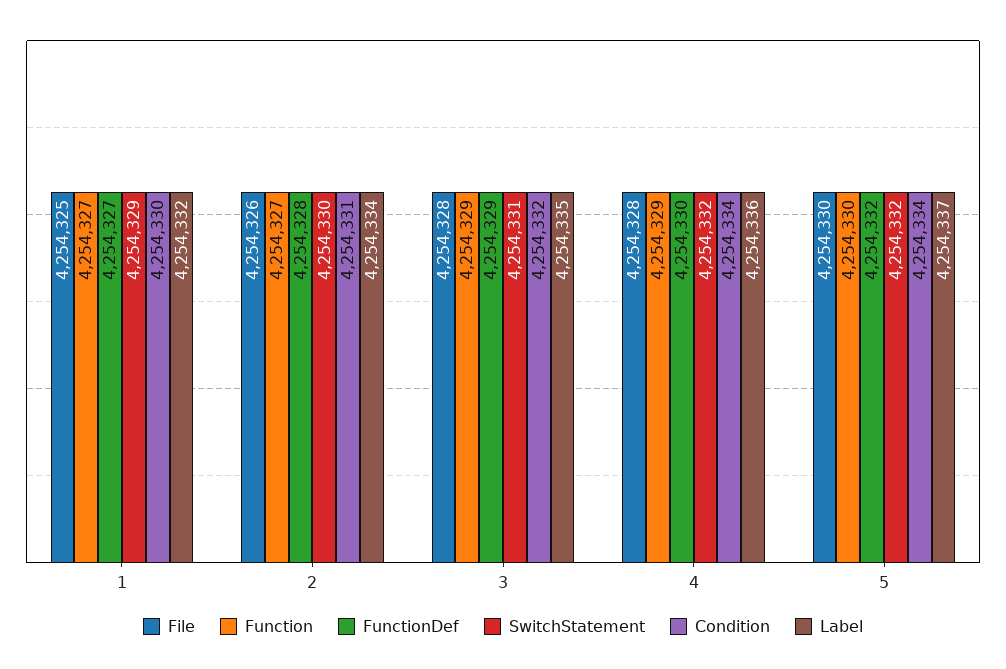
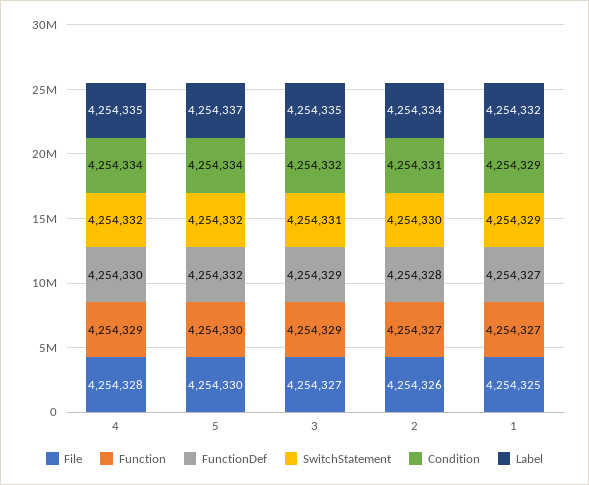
  {
    "File": {
      "1": 4254325,
      "2": 4254326,
-     "3": 4254328,
+     "3": 4254327,
      "4": 4254328,
      "5": 4254330
    },
    "Function": {
      "1": 4254327,
      "2": 4254327,
      "3": 4254329,
      "4": 4254329,
      "5": 4254330
    },
    "FunctionDef": {
      "1": 4254327,
      "2": 4254328,
      "3": 4254329,
      "4": 4254330,
      "5": 4254332
    },
    "SwitchStatement": {
      "1": 4254329,
      "2": 4254330,
      "3": 4254331,
      "4": 4254332,
      "5": 4254332
    },
    "Condition": {
-     "1": 4254330,
+     "1": 4254329,
      "2": 4254331,
      "3": 4254332,
      "4": 4254334,
      "5": 4254334
    },
    "Label": {
      "1": 4254332,
      "2": 4254334,
      "3": 4254335,
-     "4": 4254336,
+     "4": 4254335,
      "5": 4254337
    }
  }

